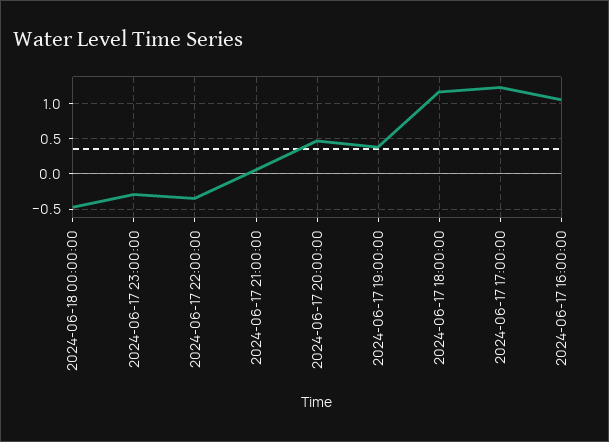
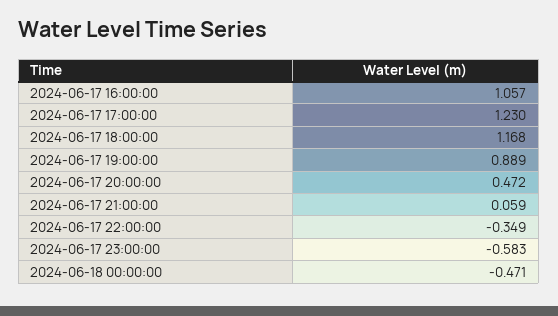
  {
    "2024-06-18 00:00:00": -0.471,
-   "2024-06-17 23:00:00": -0.3,
+   "2024-06-17 23:00:00": -0.583,
    "2024-06-17 22:00:00": -0.349,
    "2024-06-17 21:00:00": 0.059,
    "2024-06-17 20:00:00": 0.472,
-   "2024-06-17 19:00:00": 0.4,
+   "2024-06-17 19:00:00": 0.889,
    "2024-06-17 18:00:00": 1.168,
    "2024-06-17 17:00:00": 1.23,
    "2024-06-17 16:00:00": 1.057
  }

